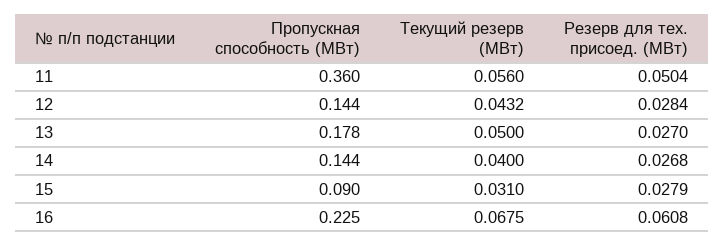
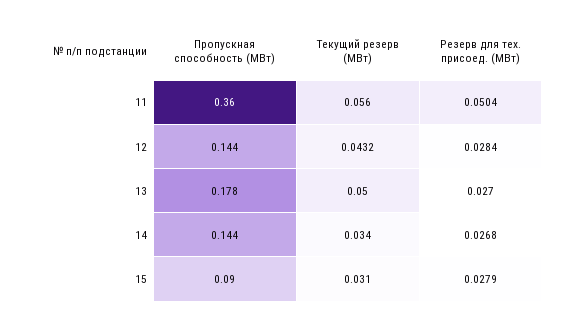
  {
    "Пропускная способность (МВт)": {
      "11": 0.36,
      "12": 0.144,
      "13": 0.178,
      "14": 0.144,
-     "15": 0.09,
+     "15": 0.09
-     "16": 0.225
    },
    "Текущий резерв (МВт)": {
      "11": 0.056,
      "12": 0.0432,
      "13": 0.05,
-     "14": 0.04,
+     "14": 0.034,
-     "15": 0.031,
+     "15": 0.031
-     "16": 0.0675
    },
    "Резерв для тех. присоед. (МВт)": {
      "11": 0.0504,
      "12": 0.0284,
      "13": 0.027,
      "14": 0.0268,
-     "15": 0.0279,
+     "15": 0.0279
-     "16": 0.0608
    }
  }

